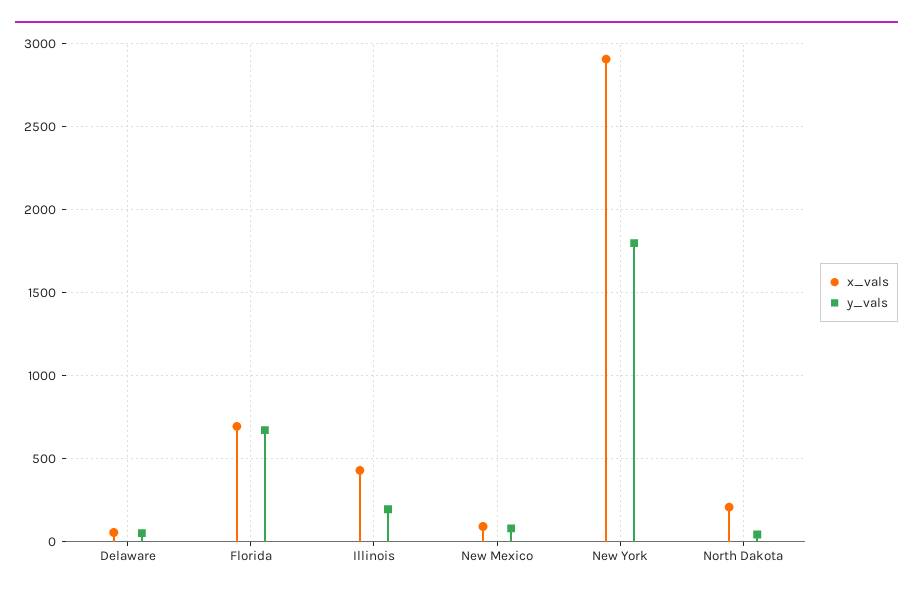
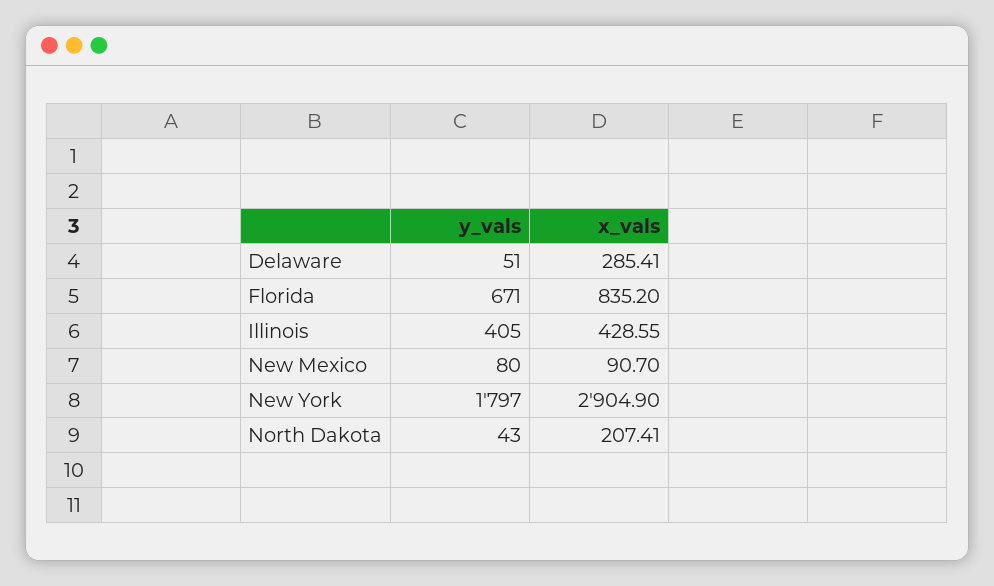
  {
    "x_vals": {
-     "Delaware": 50,
+     "Delaware": 285.41,
-     "Florida": 700,
+     "Florida": 835.2,
      "Illinois": 428.55,
      "New Mexico": 90.7,
      "New York": 2904.9,
      "North Dakota": 207.41
    },
    "y_vals": {
      "Delaware": 51,
      "Florida": 671,
-     "Illinois": 200,
+     "Illinois": 405,
      "New Mexico": 80,
      "New York": 1797,
      "North Dakota": 43
    }
  }

